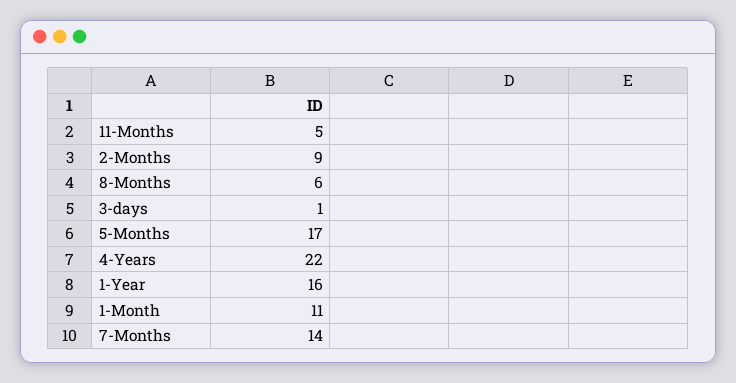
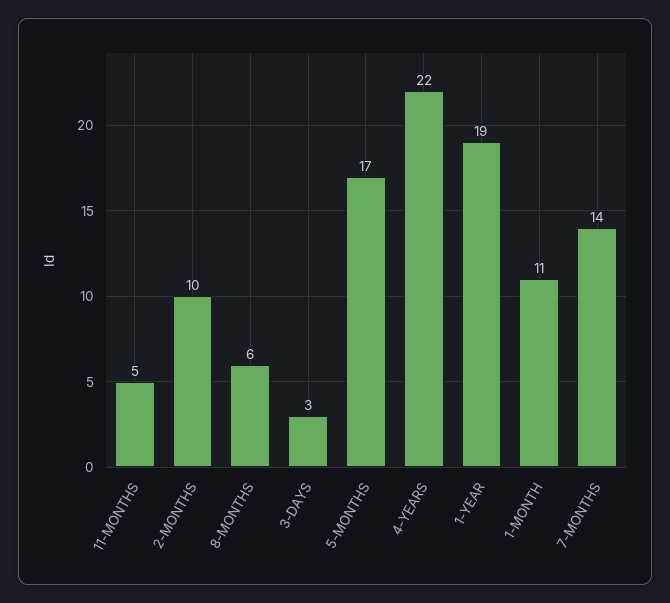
  {
    "11-Months": 5,
-   "2-Months": 9,
+   "2-Months": 10,
    "8-Months": 6,
-   "3-days": 1,
+   "3-days": 3,
    "5-Months": 17,
    "4-Years": 22,
-   "1-Year": 16,
+   "1-Year": 19,
    "1-Month": 11,
    "7-Months": 14
  }

